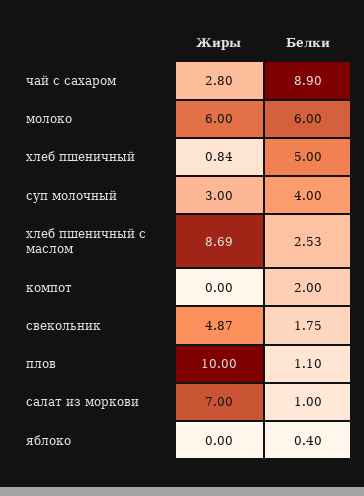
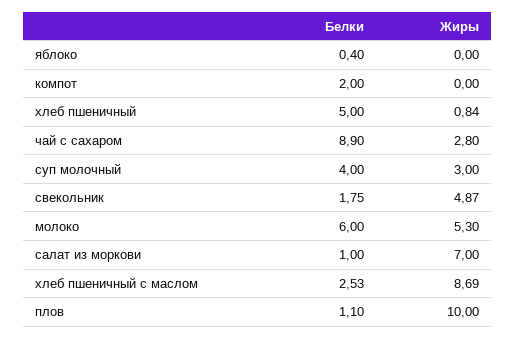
  {
    "Жиры": {
      "чай с сахаром": 2.8,
-     "молоко": 6,
+     "молоко": 5.3,
      "хлеб пшеничный": 0.84,
      "суп молочный": 3,
      "хлеб пшеничный с маслом": 8.69,
      "компот": 0,
      "свекольник": 4.87,
      "плов": 10,
      "салат из моркови": 7,
      "яблоко": 0
    },
    "Белки": {
      "чай с сахаром": 8.9,
      "молоко": 6,
      "хлеб пшеничный": 5,
      "суп молочный": 4,
      "хлеб пшеничный с маслом": 2.53,
      "компот": 2,
      "свекольник": 1.75,
      "плов": 1.1,
      "салат из моркови": 1,
      "яблоко": 0.4
    }
  }

